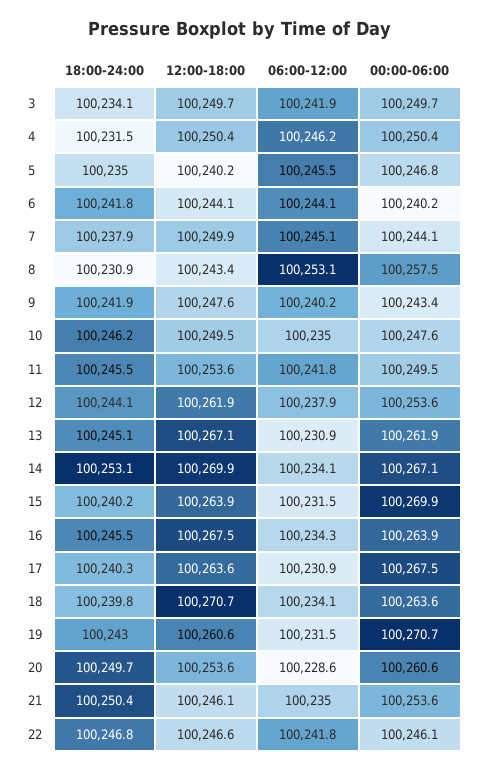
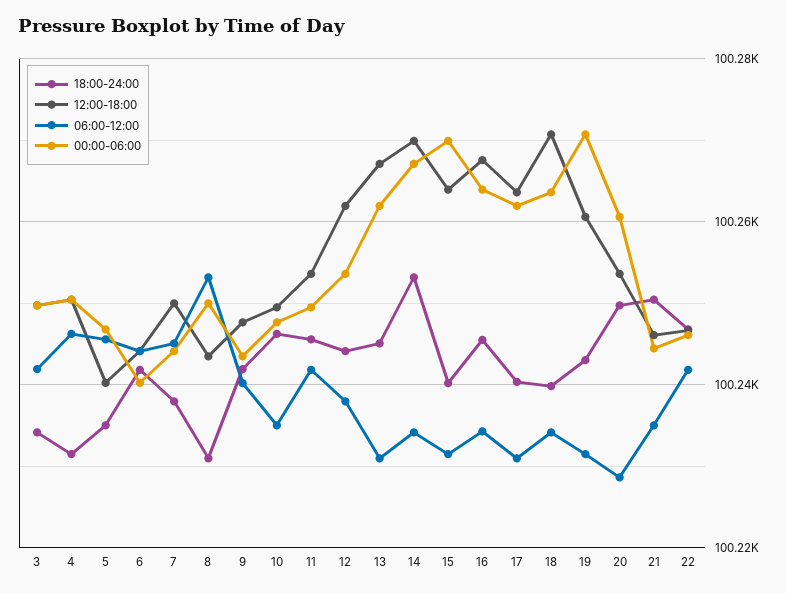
  {
    "18:00-24:00": {
      "3": 100234.1,
      "4": 100231.5,
      "5": 100235,
      "6": 100241.8,
      "7": 100237.9,
      "8": 100230.9,
      "9": 100241.9,
      "10": 100246.2,
      "11": 100245.5,
      "12": 100244.1,
      "13": 100245.1,
      "14": 100253.1,
      "15": 100240.2,
      "16": 100245.5,
      "17": 100240.3,
      "18": 100239.8,
      "19": 100243,
      "20": 100249.7,
      "21": 100250.4,
      "22": 100246.8
    },
    "12:00-18:00": {
      "3": 100249.7,
      "4": 100250.4,
      "5": 100240.2,
      "6": 100244.1,
      "7": 100249.9,
      "8": 100243.4,
      "9": 100247.6,
      "10": 100249.5,
      "11": 100253.6,
      "12": 100261.9,
      "13": 100267.1,
      "14": 100269.9,
      "15": 100263.9,
      "16": 100267.5,
      "17": 100263.6,
      "18": 100270.7,
      "19": 100260.6,
      "20": 100253.6,
      "21": 100246.1,
      "22": 100246.6
    },
    "06:00-12:00": {
      "3": 100241.9,
      "4": 100246.2,
      "5": 100245.5,
      "6": 100244.1,
      "7": 100245.1,
      "8": 100253.1,
      "9": 100240.2,
      "10": 100235,
      "11": 100241.8,
      "12": 100237.9,
      "13": 100230.9,
      "14": 100234.1,
      "15": 100231.5,
      "16": 100234.3,
      "17": 100230.9,
      "18": 100234.1,
      "19": 100231.5,
      "20": 100228.6,
      "21": 100235,
      "22": 100241.8
    },
    "00:00-06:00": {
      "3": 100249.7,
      "4": 100250.4,
      "5": 100246.8,
      "6": 100240.2,
      "7": 100244.1,
-     "8": 100257.5,
+     "8": 100250,
      "9": 100243.4,
      "10": 100247.6,
      "11": 100249.5,
      "12": 100253.6,
      "13": 100261.9,
      "14": 100267.1,
      "15": 100269.9,
      "16": 100263.9,
-     "17": 100267.5,
+     "17": 100262,
      "18": 100263.6,
      "19": 100270.7,
      "20": 100260.6,
-     "21": 100253.6,
+     "21": 100244,
      "22": 100246.1
    }
  }

